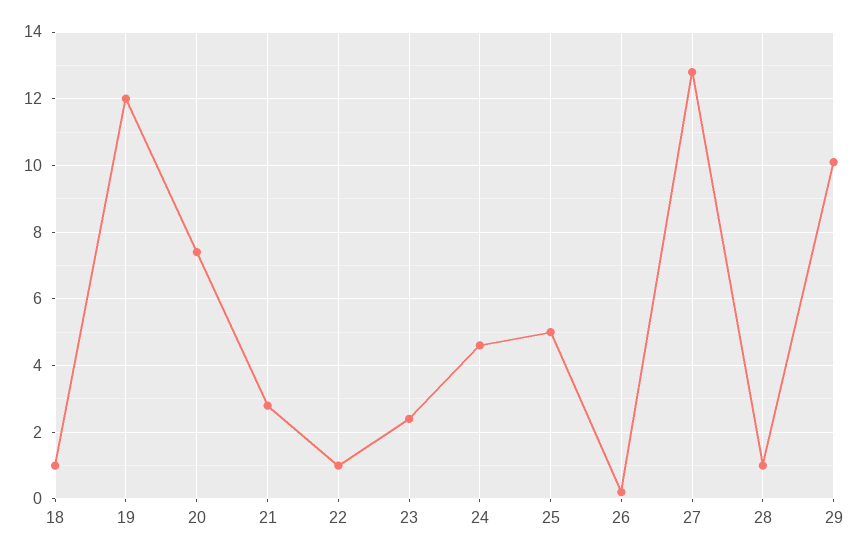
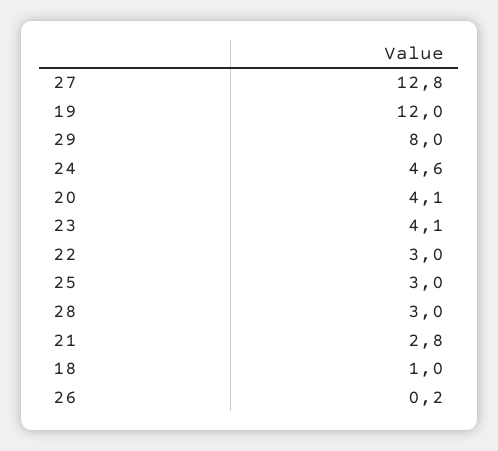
  {
    "18": 1,
    "19": 12,
-   "20": 7.5,
+   "20": 4.1,
    "21": 2.8,
-   "22": 1,
+   "22": 3,
-   "23": 2.5,
+   "23": 4.1,
    "24": 4.6,
-   "25": 5,
+   "25": 3,
    "26": 0.2,
    "27": 12.8,
-   "28": 1,
+   "28": 3,
-   "29": 10
+   "29": 8
  }

